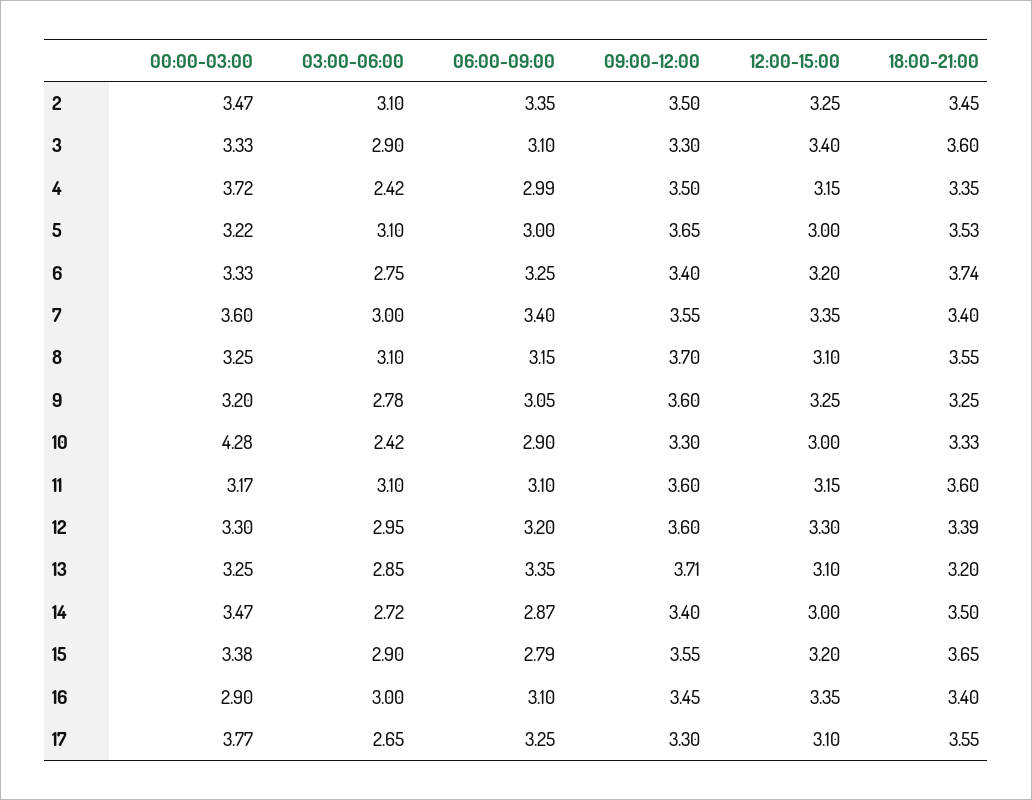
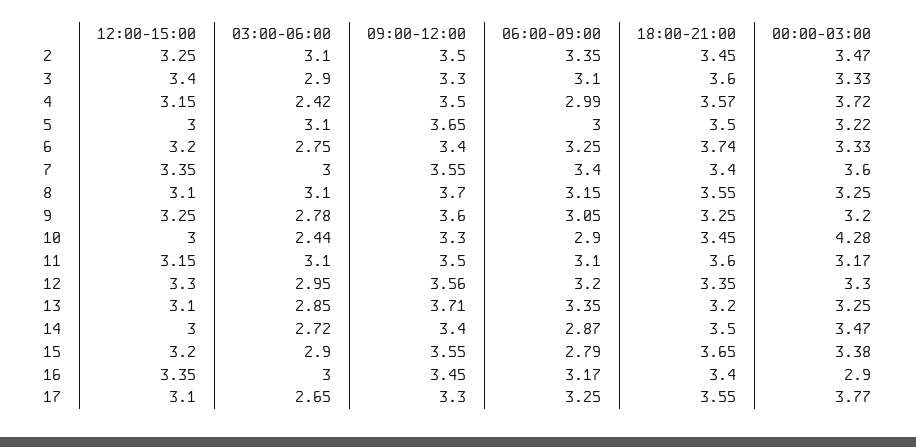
  {
    "00:00-03:00": {
      "2": 3.47,
      "3": 3.33,
      "4": 3.72,
      "5": 3.22,
      "6": 3.33,
      "7": 3.6,
      "8": 3.25,
      "9": 3.2,
      "10": 4.28,
      "11": 3.17,
      "12": 3.3,
      "13": 3.25,
      "14": 3.47,
      "15": 3.38,
      "16": 2.9,
      "17": 3.77
    },
    "03:00-06:00": {
      "2": 3.1,
      "3": 2.9,
      "4": 2.42,
      "5": 3.1,
      "6": 2.75,
      "7": 3,
      "8": 3.1,
      "9": 2.78,
-     "10": 2.42,
+     "10": 2.44,
      "11": 3.1,
      "12": 2.95,
      "13": 2.85,
      "14": 2.72,
      "15": 2.9,
      "16": 3,
      "17": 2.65
    },
    "06:00-09:00": {
      "2": 3.35,
      "3": 3.1,
      "4": 2.99,
      "5": 3,
      "6": 3.25,
      "7": 3.4,
      "8": 3.15,
      "9": 3.05,
      "10": 2.9,
      "11": 3.1,
      "12": 3.2,
      "13": 3.35,
      "14": 2.87,
      "15": 2.79,
-     "16": 3.1,
+     "16": 3.17,
      "17": 3.25
    },
    "09:00-12:00": {
      "2": 3.5,
      "3": 3.3,
      "4": 3.5,
      "5": 3.65,
      "6": 3.4,
      "7": 3.55,
      "8": 3.7,
      "9": 3.6,
      "10": 3.3,
-     "11": 3.6,
+     "11": 3.5,
-     "12": 3.6,
+     "12": 3.56,
      "13": 3.71,
      "14": 3.4,
      "15": 3.55,
      "16": 3.45,
      "17": 3.3
    },
    "12:00-15:00": {
      "2": 3.25,
      "3": 3.4,
      "4": 3.15,
      "5": 3,
      "6": 3.2,
      "7": 3.35,
      "8": 3.1,
      "9": 3.25,
      "10": 3,
      "11": 3.15,
      "12": 3.3,
      "13": 3.1,
      "14": 3,
      "15": 3.2,
      "16": 3.35,
      "17": 3.1
    },
    "18:00-21:00": {
      "2": 3.45,
      "3": 3.6,
-     "4": 3.35,
+     "4": 3.57,
-     "5": 3.53,
+     "5": 3.5,
      "6": 3.74,
      "7": 3.4,
      "8": 3.55,
      "9": 3.25,
-     "10": 3.33,
+     "10": 3.45,
      "11": 3.6,
-     "12": 3.39,
+     "12": 3.35,
      "13": 3.2,
      "14": 3.5,
      "15": 3.65,
      "16": 3.4,
      "17": 3.55
    }
  }

